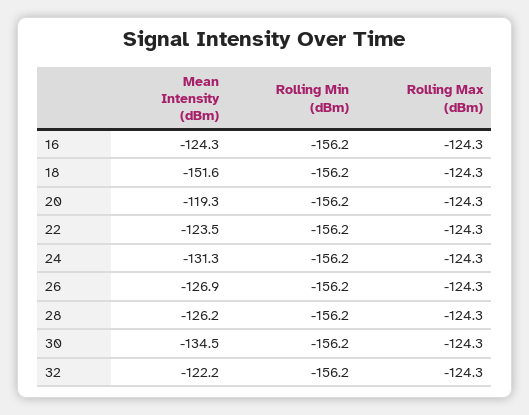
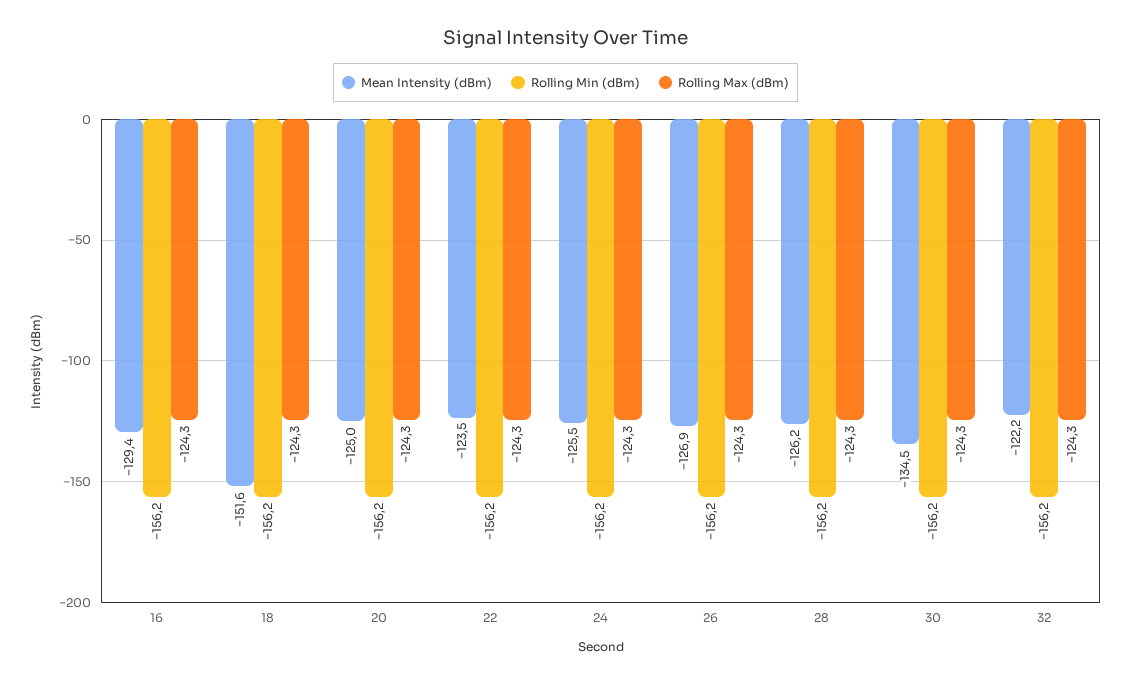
  {
    "Mean Intensity (dBm)": {
-     "16": -124.3,
+     "16": -129.4,
      "18": -151.6,
-     "20": -119.3,
+     "20": -125,
      "22": -123.5,
-     "24": -131.3,
+     "24": -125.5,
      "26": -126.9,
      "28": -126.2,
      "30": -134.5,
      "32": -122.2
    },
    "Rolling Min (dBm)": {
      "16": -156.2,
      "18": -156.2,
      "20": -156.2,
      "22": -156.2,
      "24": -156.2,
      "26": -156.2,
      "28": -156.2,
      "30": -156.2,
      "32": -156.2
    },
    "Rolling Max (dBm)": {
      "16": -124.3,
      "18": -124.3,
      "20": -124.3,
      "22": -124.3,
      "24": -124.3,
      "26": -124.3,
      "28": -124.3,
      "30": -124.3,
      "32": -124.3
    }
  }

